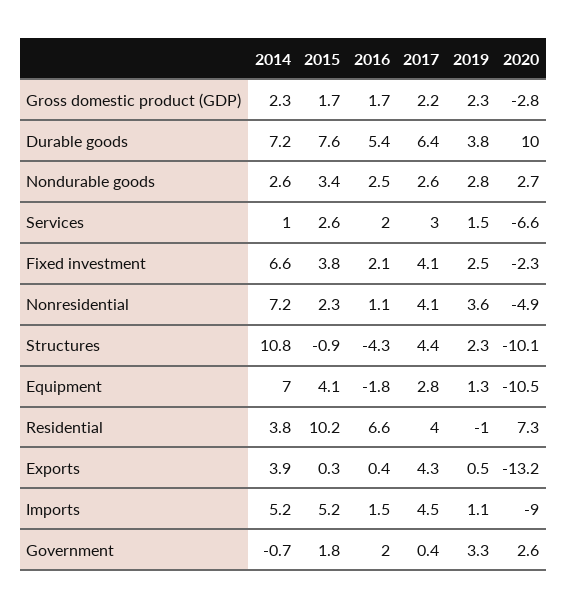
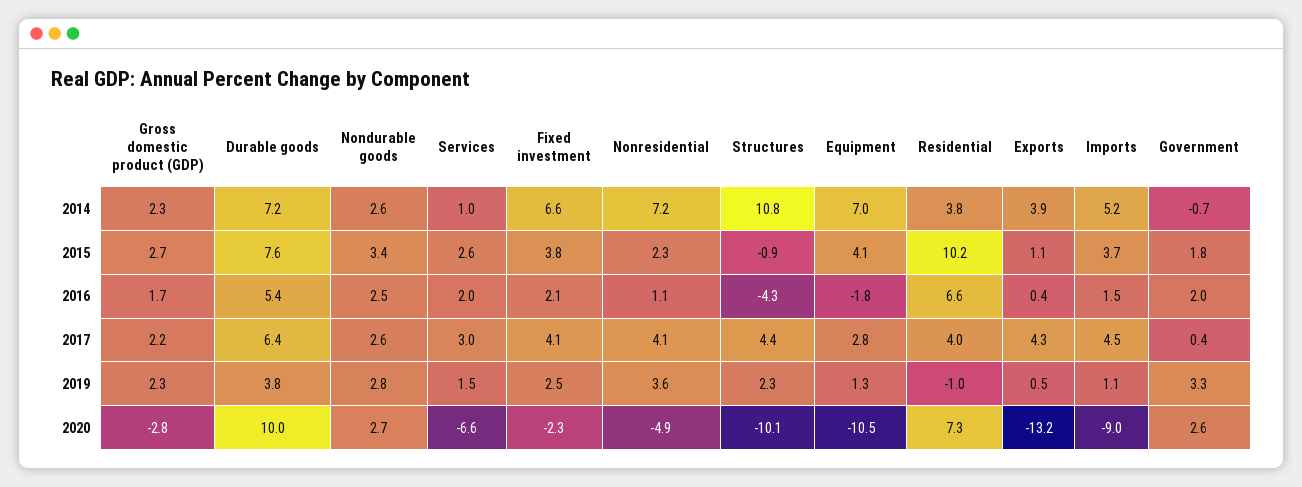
  {
    "2014": {
      "Gross domestic product (GDP)": 2.3,
      "Durable goods": 7.2,
      "Nondurable goods": 2.6,
      "Services": 1,
      "Fixed investment": 6.6,
      "Nonresidential": 7.2,
      "Structures": 10.8,
      "Equipment": 7,
      "Residential": 3.8,
      "Exports": 3.9,
      "Imports": 5.2,
      "Government": -0.7
    },
    "2015": {
-     "Gross domestic product (GDP)": 1.7,
+     "Gross domestic product (GDP)": 2.7,
      "Durable goods": 7.6,
      "Nondurable goods": 3.4,
      "Services": 2.6,
      "Fixed investment": 3.8,
      "Nonresidential": 2.3,
      "Structures": -0.9,
      "Equipment": 4.1,
      "Residential": 10.2,
-     "Exports": 0.3,
+     "Exports": 1.1,
-     "Imports": 5.2,
+     "Imports": 3.7,
      "Government": 1.8
    },
    "2016": {
      "Gross domestic product (GDP)": 1.7,
      "Durable goods": 5.4,
      "Nondurable goods": 2.5,
      "Services": 2,
      "Fixed investment": 2.1,
      "Nonresidential": 1.1,
      "Structures": -4.3,
      "Equipment": -1.8,
      "Residential": 6.6,
      "Exports": 0.4,
      "Imports": 1.5,
      "Government": 2
    },
    "2017": {
      "Gross domestic product (GDP)": 2.2,
      "Durable goods": 6.4,
      "Nondurable goods": 2.6,
      "Services": 3,
      "Fixed investment": 4.1,
      "Nonresidential": 4.1,
      "Structures": 4.4,
      "Equipment": 2.8,
      "Residential": 4,
      "Exports": 4.3,
      "Imports": 4.5,
      "Government": 0.4
    },
    "2019": {
      "Gross domestic product (GDP)": 2.3,
      "Durable goods": 3.8,
      "Nondurable goods": 2.8,
      "Services": 1.5,
      "Fixed investment": 2.5,
      "Nonresidential": 3.6,
      "Structures": 2.3,
      "Equipment": 1.3,
      "Residential": -1,
      "Exports": 0.5,
      "Imports": 1.1,
      "Government": 3.3
    },
    "2020": {
      "Gross domestic product (GDP)": -2.8,
      "Durable goods": 10,
      "Nondurable goods": 2.7,
      "Services": -6.6,
      "Fixed investment": -2.3,
      "Nonresidential": -4.9,
      "Structures": -10.1,
      "Equipment": -10.5,
      "Residential": 7.3,
      "Exports": -13.2,
      "Imports": -9,
      "Government": 2.6
    }
  }

